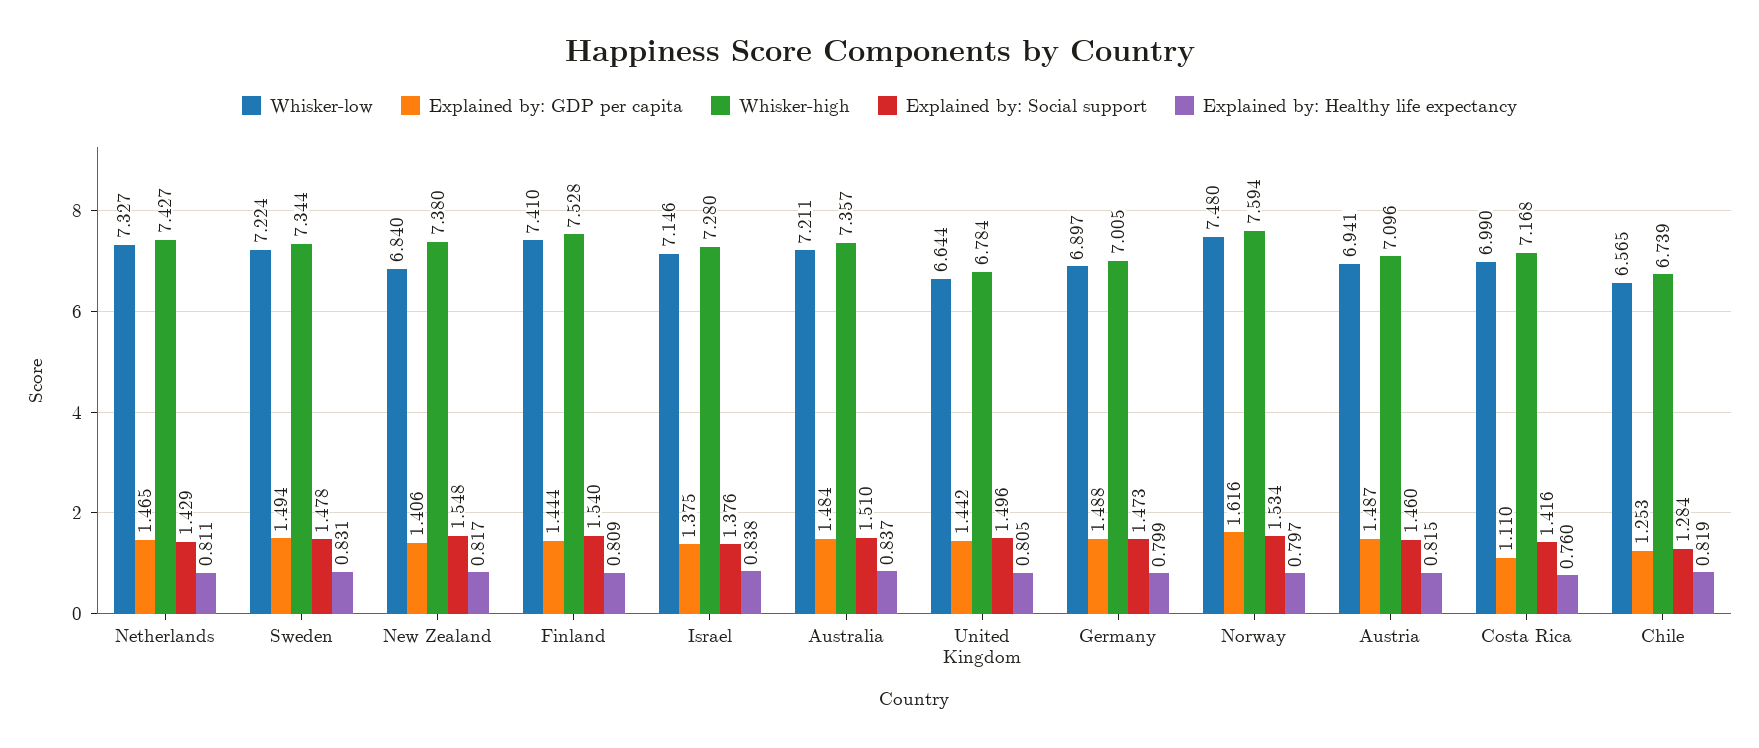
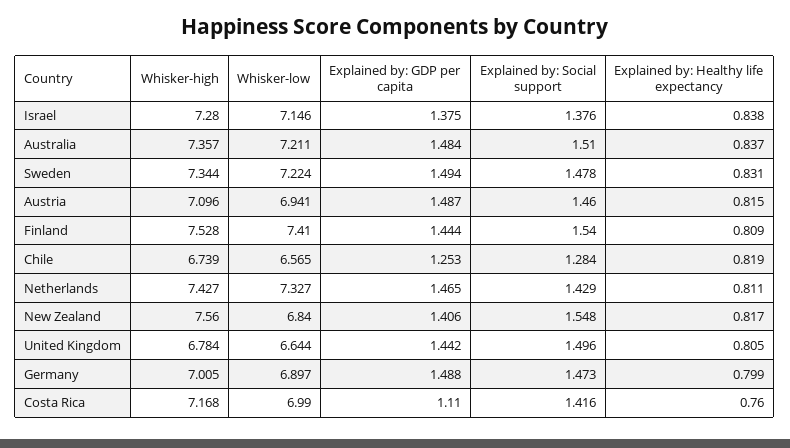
  {
    "Whisker-low": {
      "Netherlands": 7.327,
      "Sweden": 7.224,
      "New Zealand": 6.84,
      "Finland": 7.41,
      "Israel": 7.146,
      "Australia": 7.211,
      "United Kingdom": 6.644,
      "Germany": 6.897,
-     "Norway": 7.48,
      "Austria": 6.941,
      "Costa Rica": 6.99,
      "Chile": 6.565
    },
    "Explained by: GDP per capita": {
      "Netherlands": 1.465,
      "Sweden": 1.494,
      "New Zealand": 1.406,
      "Finland": 1.444,
      "Israel": 1.375,
      "Australia": 1.484,
      "United Kingdom": 1.442,
      "Germany": 1.488,
-     "Norway": 1.616,
      "Austria": 1.487,
      "Costa Rica": 1.11,
      "Chile": 1.253
    },
    "Whisker-high": {
      "Netherlands": 7.427,
      "Sweden": 7.344,
-     "New Zealand": 7.38,
+     "New Zealand": 7.56,
      "Finland": 7.528,
      "Israel": 7.28,
      "Australia": 7.357,
      "United Kingdom": 6.784,
      "Germany": 7.005,
-     "Norway": 7.594,
      "Austria": 7.096,
      "Costa Rica": 7.168,
      "Chile": 6.739
    },
    "Explained by: Social support": {
      "Netherlands": 1.429,
      "Sweden": 1.478,
      "New Zealand": 1.548,
      "Finland": 1.54,
      "Israel": 1.376,
      "Australia": 1.51,
      "United Kingdom": 1.496,
      "Germany": 1.473,
-     "Norway": 1.534,
      "Austria": 1.46,
      "Costa Rica": 1.416,
      "Chile": 1.284
    },
    "Explained by: Healthy life expectancy": {
      "Netherlands": 0.811,
      "Sweden": 0.831,
      "New Zealand": 0.817,
      "Finland": 0.809,
      "Israel": 0.838,
      "Australia": 0.837,
      "United Kingdom": 0.805,
      "Germany": 0.799,
-     "Norway": 0.797,
      "Austria": 0.815,
      "Costa Rica": 0.76,
      "Chile": 0.819
    }
  }

